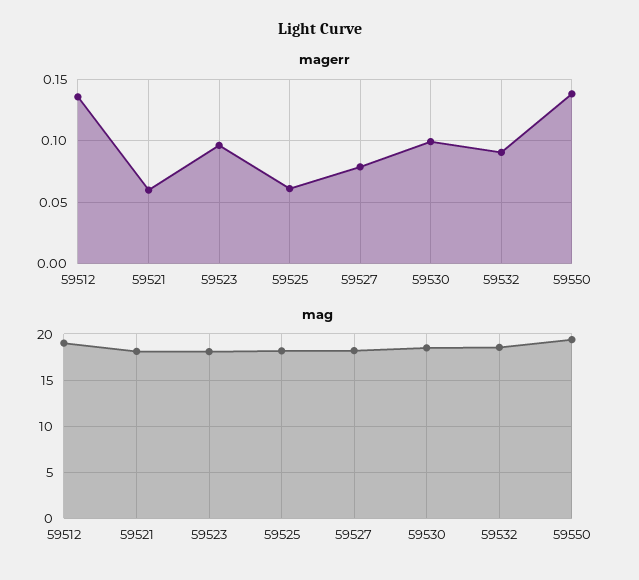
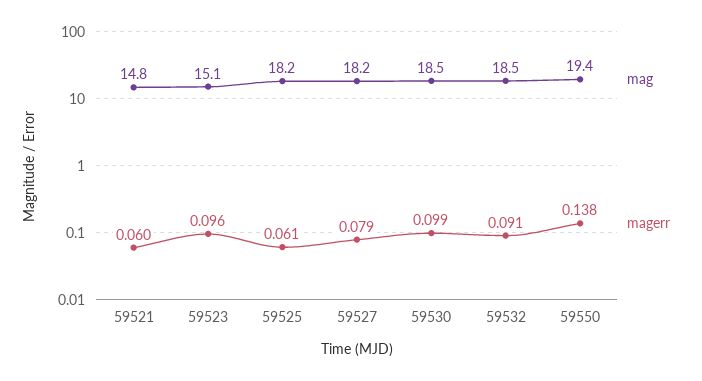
  {
    "magerr": {
-     "59512": 0.135,
      "59521": 0.06,
      "59523": 0.096,
      "59525": 0.061,
      "59527": 0.079,
      "59530": 0.099,
      "59532": 0.091,
      "59550": 0.138
    },
    "mag": {
-     "59512": 19,
-     "59521": 18,
+     "59521": 14.8,
-     "59523": 18,
+     "59523": 15.1,
      "59525": 18.2,
      "59527": 18.2,
      "59530": 18.5,
      "59532": 18.5,
      "59550": 19.4
    }
  }

